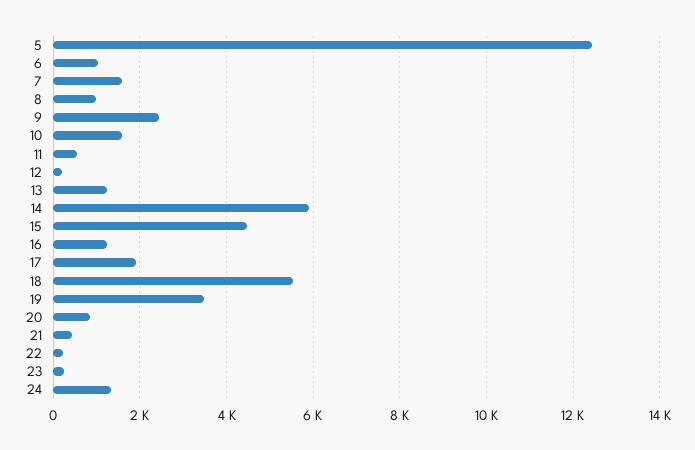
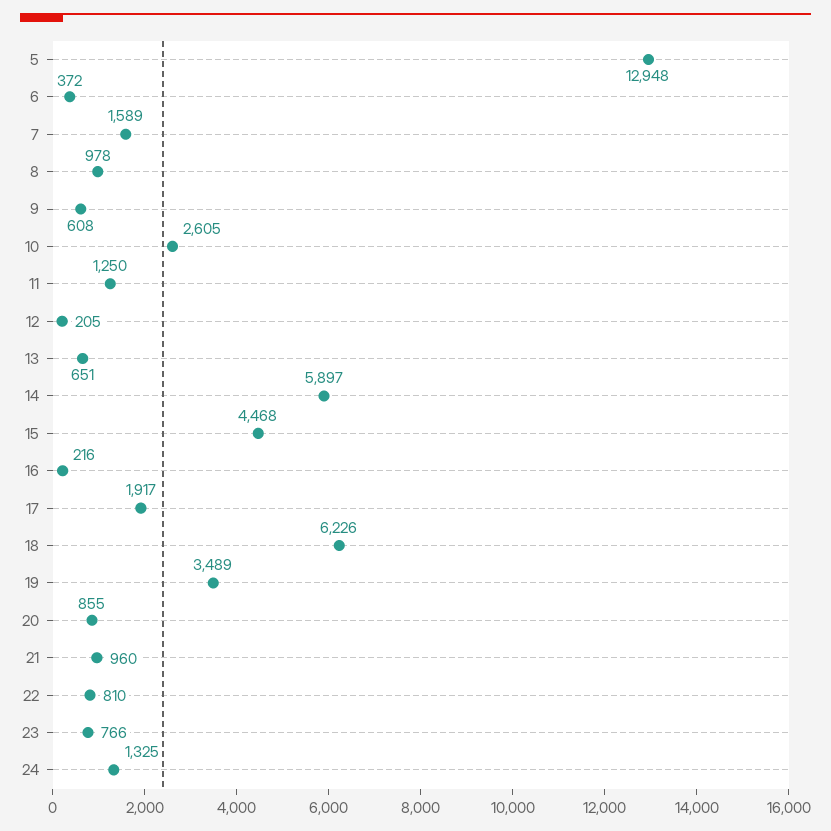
  {
-   "5": 12400,
+   "5": 12948,
-   "6": 1000,
+   "6": 372,
    "7": 1589,
    "8": 978,
-   "9": 2400,
+   "9": 608,
-   "10": 1600,
+   "10": 2605,
-   "11": 600,
+   "11": 1250,
    "12": 205,
-   "13": 1200,
+   "13": 651,
    "14": 5897,
    "15": 4468,
-   "16": 1200,
+   "16": 216,
    "17": 1917,
-   "18": 5600,
+   "18": 6226,
    "19": 3489,
    "20": 855,
-   "21": 400,
+   "21": 960,
-   "22": 200,
+   "22": 810,
-   "23": 200,
+   "23": 766,
    "24": 1325
  }

